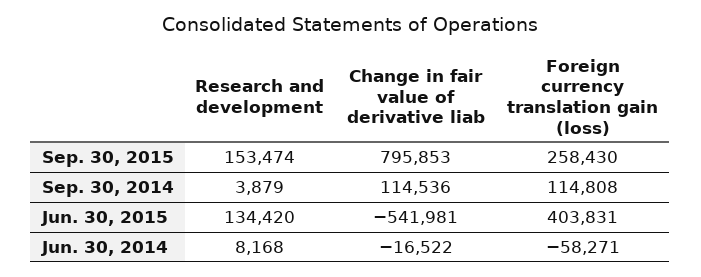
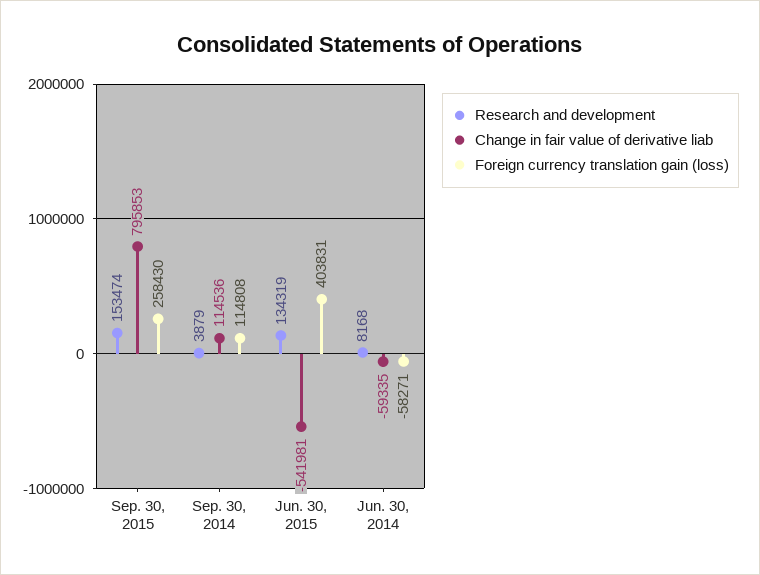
  {
    "Research and development": {
      "Sep. 30, 2015": 153474,
      "Sep. 30, 2014": 3879,
-     "Jun. 30, 2015": 134420,
+     "Jun. 30, 2015": 134319,
      "Jun. 30, 2014": 8168
    },
    "Change in fair value of derivative liab": {
      "Sep. 30, 2015": 795853,
      "Sep. 30, 2014": 114536,
      "Jun. 30, 2015": -541981,
-     "Jun. 30, 2014": -16522
+     "Jun. 30, 2014": -59335
    },
    "Foreign currency translation gain (loss)": {
      "Sep. 30, 2015": 258430,
      "Sep. 30, 2014": 114808,
      "Jun. 30, 2015": 403831,
      "Jun. 30, 2014": -58271
    }
  }

